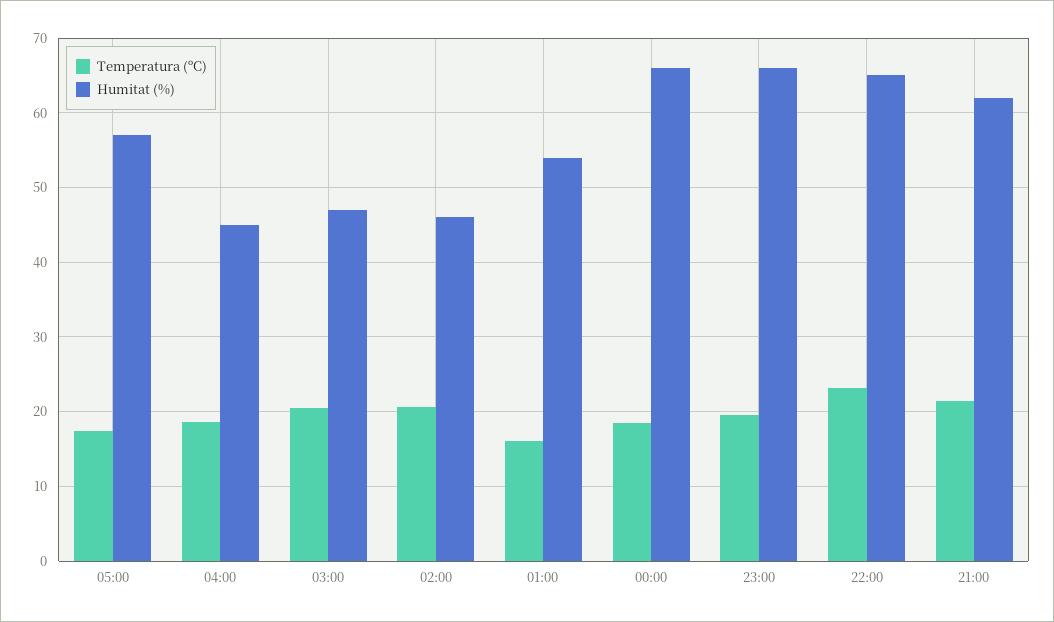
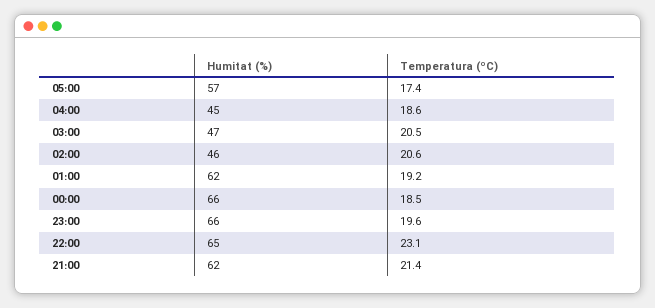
  {
    "Temperatura (ºC)": {
      "05:00": 17.4,
      "04:00": 18.6,
      "03:00": 20.5,
      "02:00": 20.6,
-     "01:00": 16,
+     "01:00": 19.2,
      "00:00": 18.5,
      "23:00": 19.6,
      "22:00": 23.1,
      "21:00": 21.4
    },
    "Humitat (%)": {
      "05:00": 57,
      "04:00": 45,
      "03:00": 47,
      "02:00": 46,
-     "01:00": 54,
+     "01:00": 62,
      "00:00": 66,
      "23:00": 66,
      "22:00": 65,
      "21:00": 62
    }
  }

